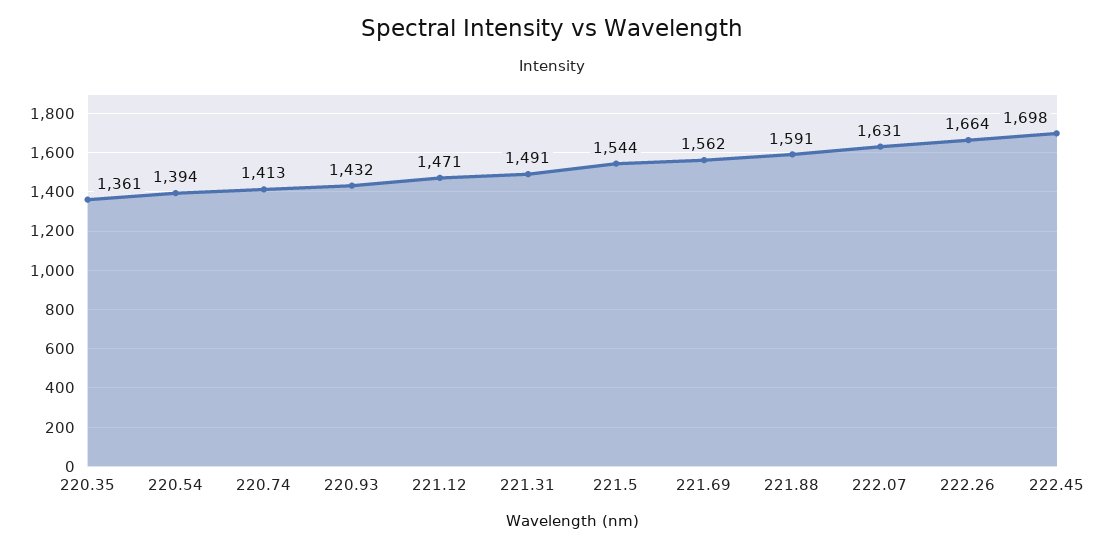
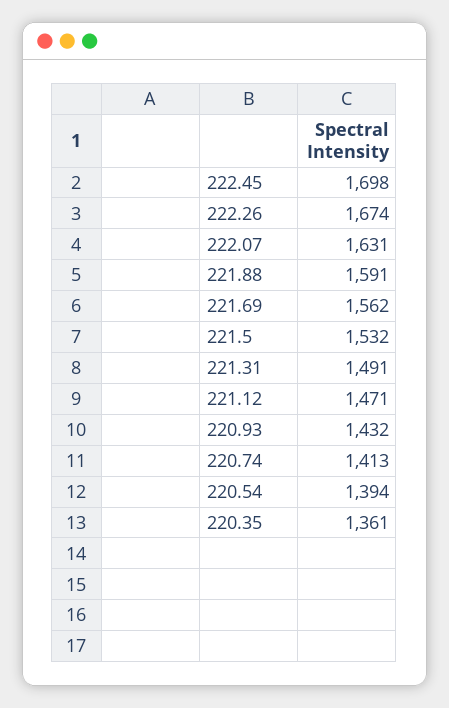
  {
    "220.35": 1361,
    "220.54": 1394,
    "220.74": 1413,
    "220.93": 1432,
    "221.12": 1471,
    "221.31": 1491,
-   "221.5": 1544,
+   "221.5": 1532,
    "221.69": 1562,
    "221.88": 1591,
    "222.07": 1631,
-   "222.26": 1664,
+   "222.26": 1674,
    "222.45": 1698
  }

